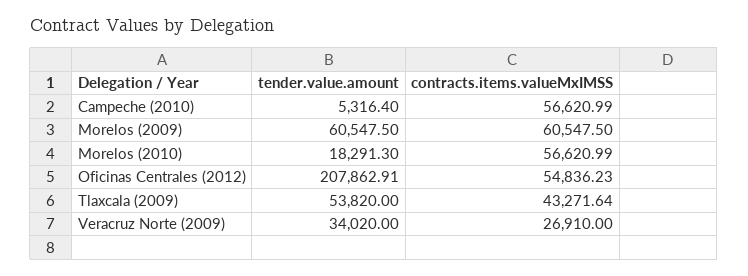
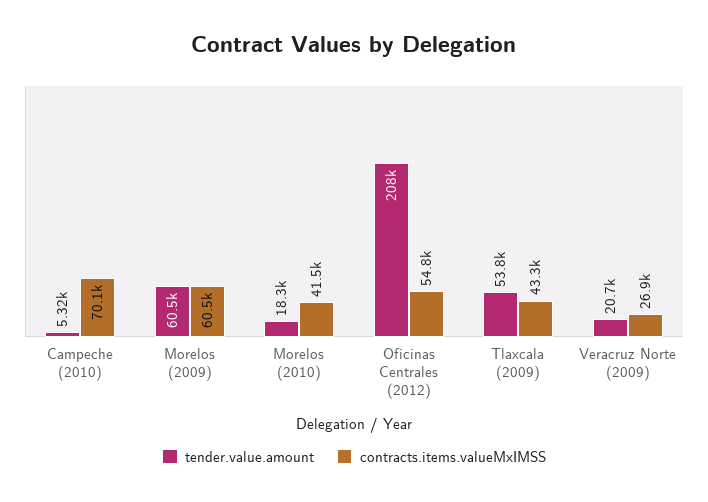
  {
    "tender.value.amount": {
      "Campeche (2010)": 5316.4,
      "Morelos (2009)": 60547.5,
      "Morelos (2010)": 18291.3,
      "Oficinas Centrales (2012)": 207862.91,
      "Tlaxcala (2009)": 53820,
-     "Veracruz Norte (2009)": 34020
+     "Veracruz Norte (2009)": 20700
    },
    "contracts.items.valueMxIMSS": {
-     "Campeche (2010)": 56620.99,
+     "Campeche (2010)": 70100,
      "Morelos (2009)": 60547.5,
-     "Morelos (2010)": 56620.99,
+     "Morelos (2010)": 41500,
      "Oficinas Centrales (2012)": 54836.23,
      "Tlaxcala (2009)": 43271.64,
      "Veracruz Norte (2009)": 26910
    }
  }

